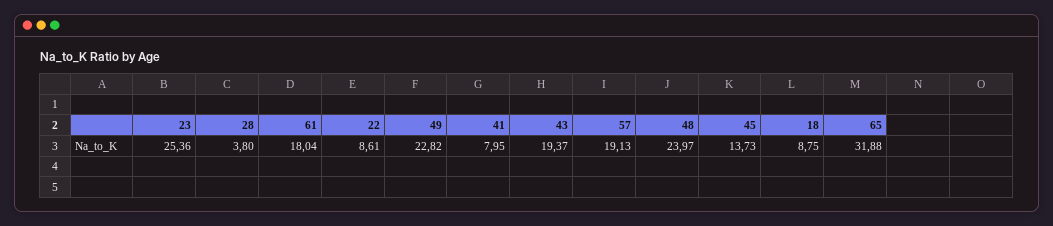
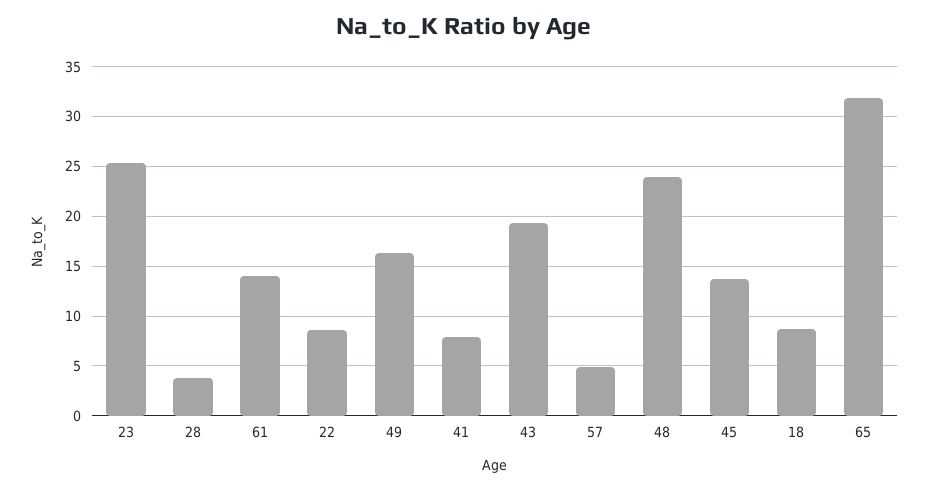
  {
    "23": 25.36,
    "28": 3.8,
-   "61": 18.04,
+   "61": 14,
    "22": 8.61,
-   "49": 22.82,
+   "49": 16,
    "41": 7.95,
    "43": 19.37,
-   "57": 19.13,
+   "57": 5,
    "48": 23.97,
    "45": 13.73,
    "18": 8.75,
    "65": 31.88
  }

